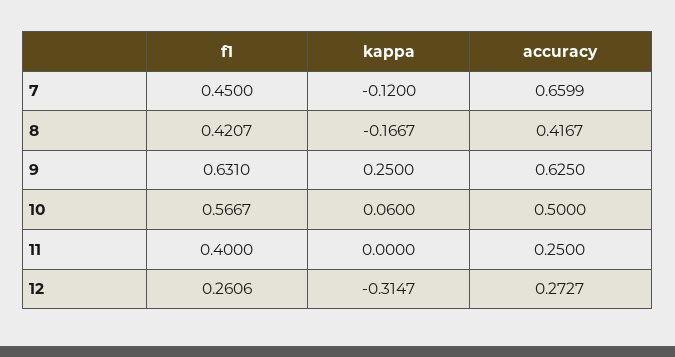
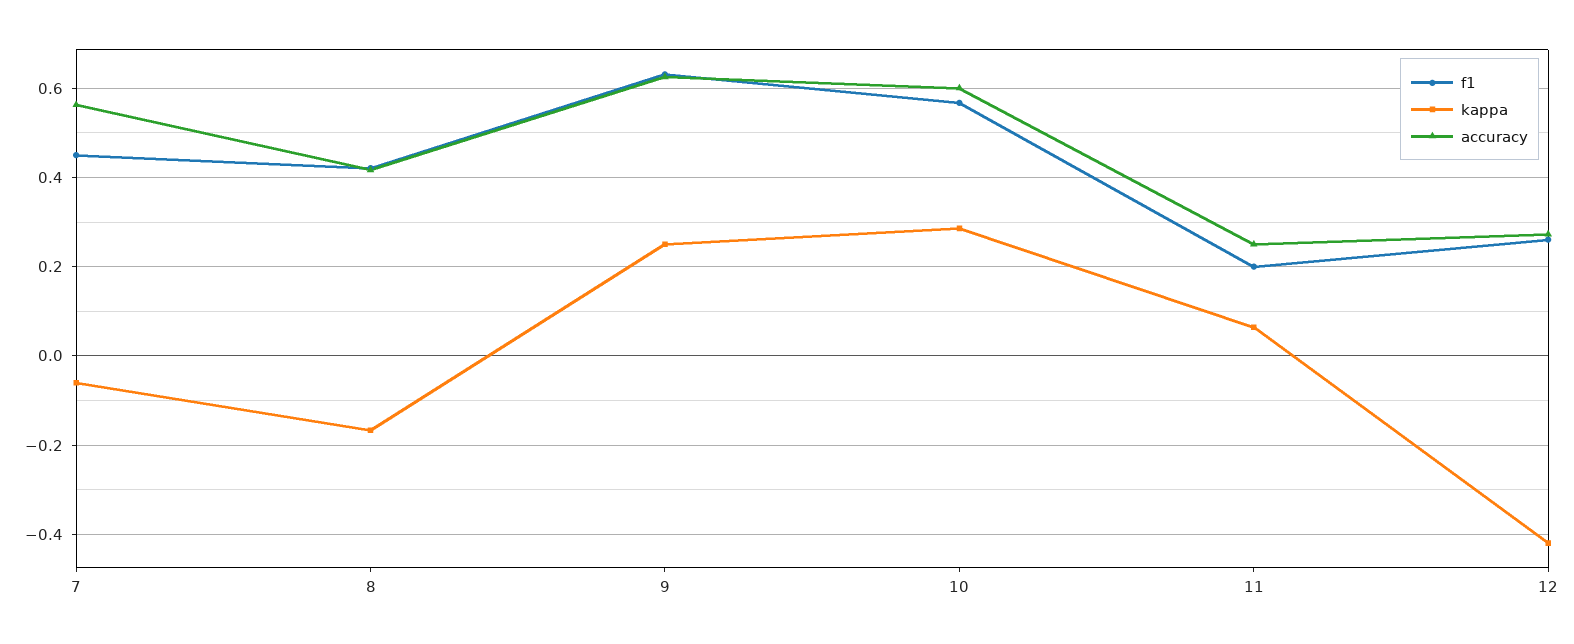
  {
    "f1": {
      "7": 0.45,
      "8": 0.4207,
      "9": 0.631,
      "10": 0.5667,
-     "11": 0.4,
+     "11": 0.2,
      "12": 0.2606
    },
    "kappa": {
-     "7": -0.12,
+     "7": -0.06,
      "8": -0.1667,
      "9": 0.25,
-     "10": 0.06,
+     "10": 0.28,
-     "11": 0,
+     "11": 0.06,
-     "12": -0.3147
+     "12": -0.42
    },
    "accuracy": {
-     "7": 0.6599,
+     "7": 0.56,
      "8": 0.4167,
      "9": 0.625,
-     "10": 0.5,
+     "10": 0.6,
      "11": 0.25,
      "12": 0.2727
    }
  }

